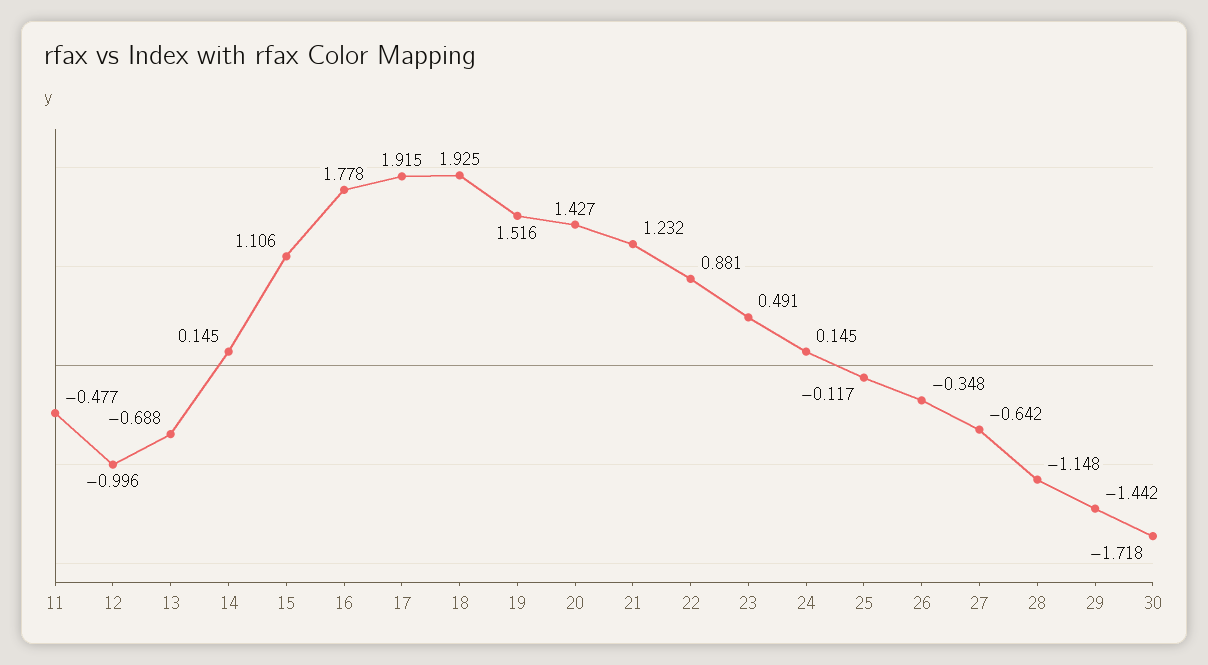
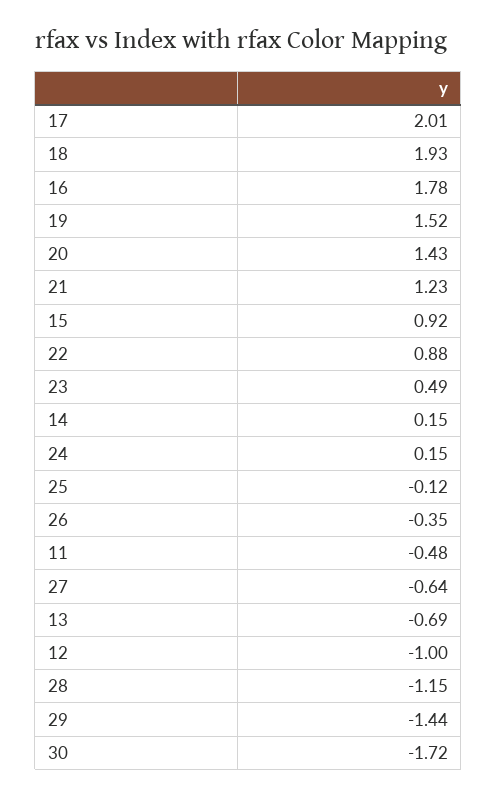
  {
    "11": -0.477,
    "12": -0.996,
    "13": -0.688,
    "14": 0.145,
-   "15": 1.106,
+   "15": 0.92,
    "16": 1.778,
-   "17": 1.915,
+   "17": 2.01,
    "18": 1.925,
    "19": 1.516,
    "20": 1.427,
    "21": 1.232,
    "22": 0.881,
    "23": 0.491,
    "24": 0.145,
    "25": -0.117,
    "26": -0.348,
    "27": -0.642,
    "28": -1.148,
    "29": -1.442,
    "30": -1.718
  }

